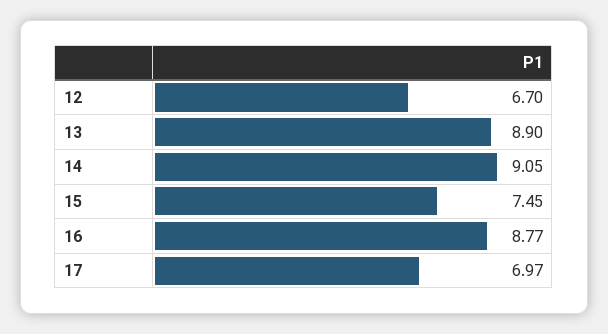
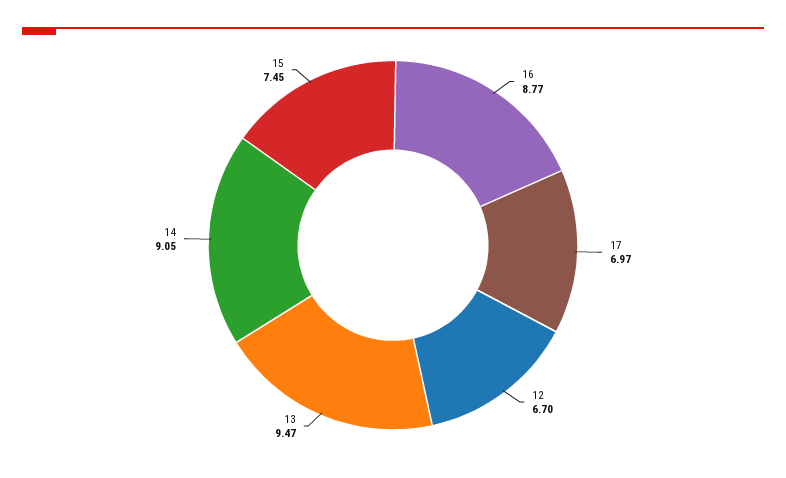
  {
    "12": 6.7,
-   "13": 8.9,
+   "13": 9.47,
    "14": 9.05,
    "15": 7.45,
    "16": 8.77,
    "17": 6.97
  }

